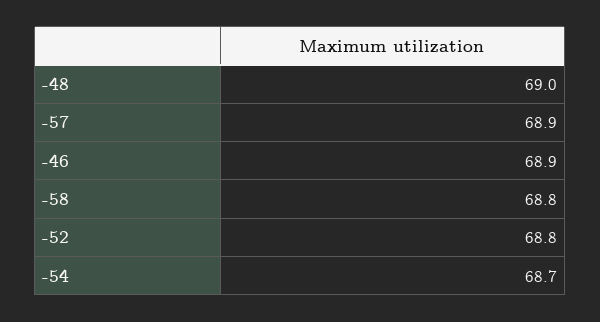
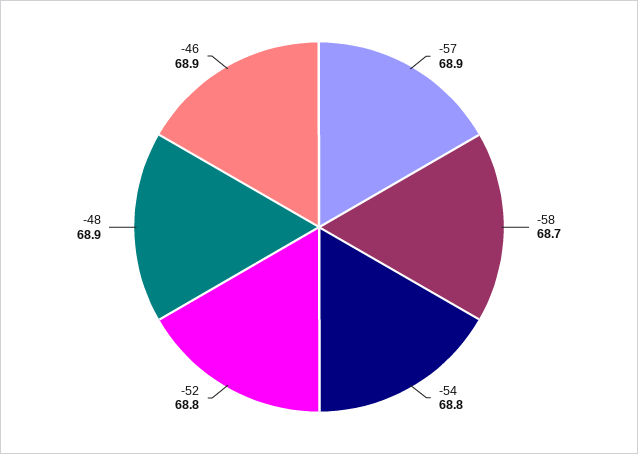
  {
-   "-48": 69,
+   "-48": 68.9,
    "-57": 68.9,
    "-46": 68.9,
-   "-58": 68.8,
+   "-58": 68.7,
    "-52": 68.8,
-   "-54": 68.7
+   "-54": 68.8
  }

